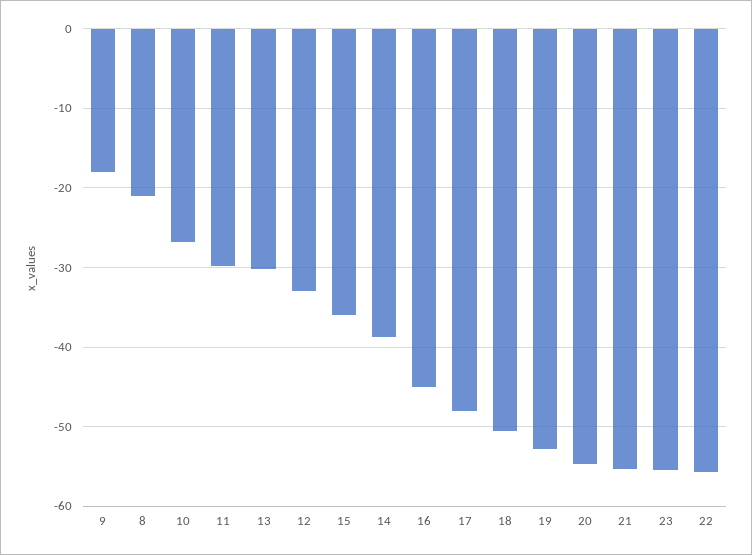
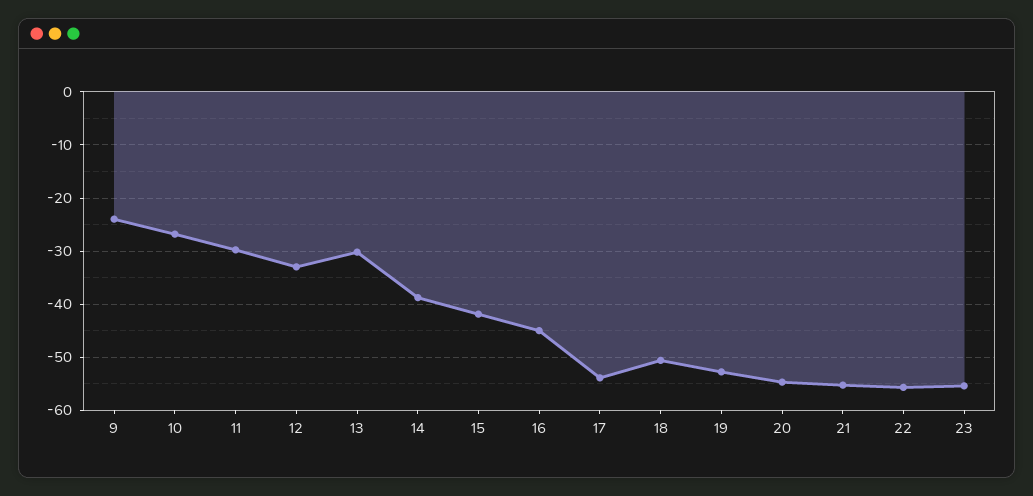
  {
-   "9": -18,
+   "9": -24,
-   "8": -21,
    "10": -27,
    "11": -30,
    "13": -30,
    "12": -33,
-   "15": -36,
+   "15": -42,
    "14": -39,
    "16": -45,
-   "17": -48,
+   "17": -54,
    "18": -51,
    "19": -53,
    "20": -55,
    "21": -55,
    "23": -55,
    "22": -56
  }

